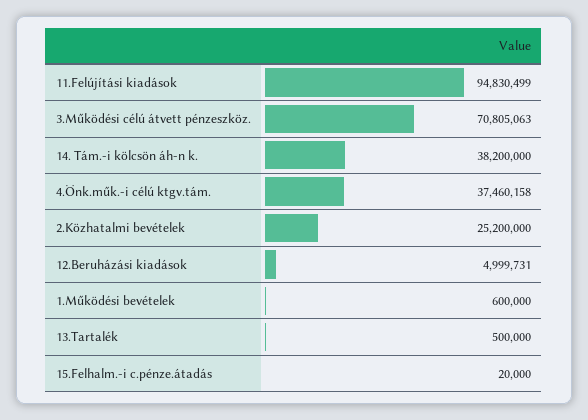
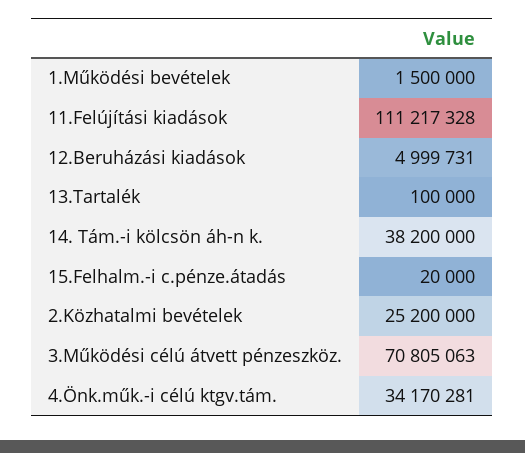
  {
-   "11.Felújítási kiadások": 94830499,
+   "11.Felújítási kiadások": 111217328,
    "3.Működési célú átvett pénzeszköz.": 70805063,
    "14. Tám.-i kölcsön áh-n k.": 38200000,
-   "4.Önk.műk.-i célú ktgv.tám.": 37460158,
+   "4.Önk.műk.-i célú ktgv.tám.": 34170281,
    "2.Közhatalmi bevételek": 25200000,
    "12.Beruházási kiadások": 4999731,
-   "1.Működési bevételek": 600000,
+   "1.Működési bevételek": 1500000,
-   "13.Tartalék": 500000,
+   "13.Tartalék": 100000,
    "15.Felhalm.-i c.pénze.átadás": 20000
  }

